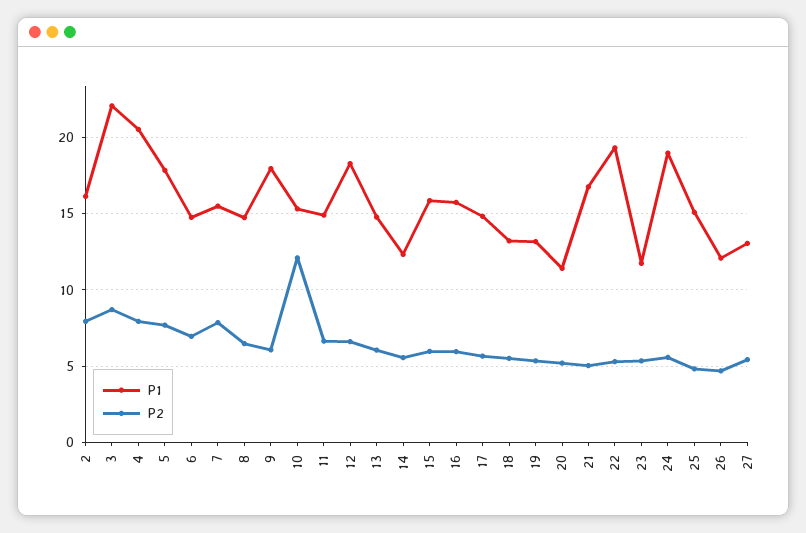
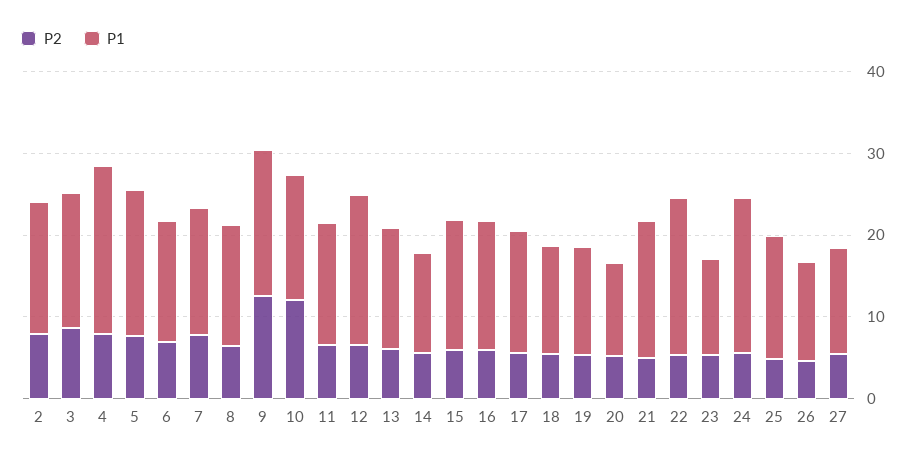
  {
    "P1": {
      "2": 16,
-     "3": 22,
+     "3": 16,
      "4": 20.5,
      "5": 18,
      "6": 15,
      "7": 15.5,
      "8": 14.5,
      "9": 18,
      "10": 15.5,
      "11": 15,
      "12": 18.5,
      "13": 15,
      "14": 12.5,
      "15": 16,
      "16": 15.5,
      "17": 15,
      "18": 13,
      "19": 13,
      "20": 11.5,
      "21": 17,
      "22": 19.5,
      "23": 11.5,
      "24": 19,
      "25": 15,
      "26": 12,
      "27": 13
    },
    "P2": {
      "2": 8,
      "3": 8.5,
      "4": 8,
      "5": 7.5,
      "6": 7,
      "7": 8,
      "8": 6.5,
-     "9": 6,
+     "9": 12,
      "10": 12,
      "11": 6.5,
      "12": 6.5,
      "13": 6,
      "14": 5.5,
      "15": 6,
      "16": 6,
      "17": 5.5,
      "18": 5.5,
      "19": 5.5,
      "20": 5,
      "21": 5,
      "22": 5.5,
      "23": 5.5,
      "24": 5.5,
      "25": 5,
      "26": 4.5,
      "27": 5.5
    }
  }

